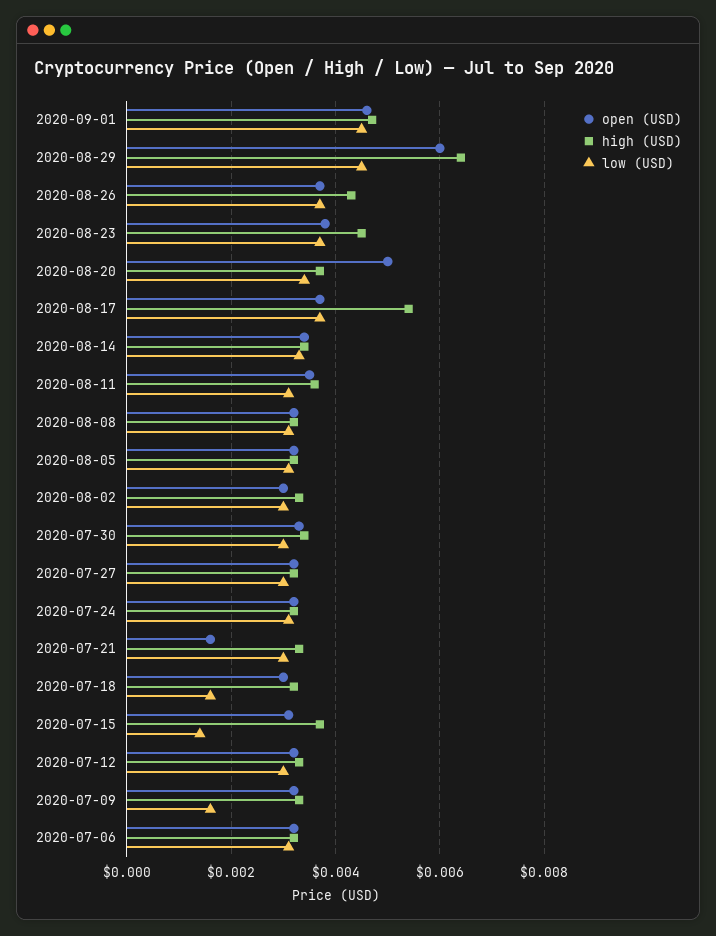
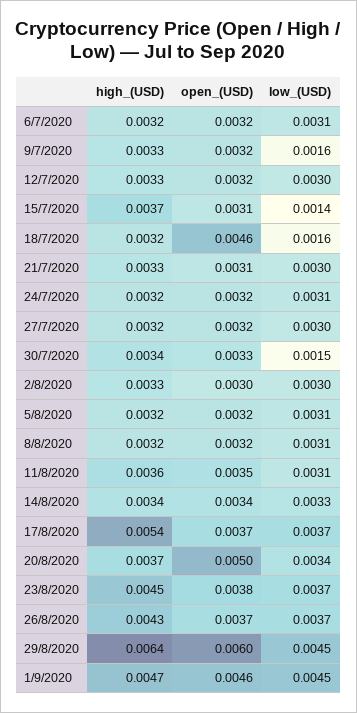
  {
    "open (USD)": {
      "2020-09-01": 0.0046,
      "2020-08-29": 0.006,
      "2020-08-26": 0.0037,
      "2020-08-23": 0.0038,
      "2020-08-20": 0.005,
      "2020-08-17": 0.0037,
      "2020-08-14": 0.0034,
      "2020-08-11": 0.0035,
      "2020-08-08": 0.0032,
      "2020-08-05": 0.0032,
      "2020-08-02": 0.003,
      "2020-07-30": 0.0033,
      "2020-07-27": 0.0032,
      "2020-07-24": 0.0032,
-     "2020-07-21": 0.0015,
+     "2020-07-21": 0.0031,
-     "2020-07-18": 0.003,
+     "2020-07-18": 0.0046,
      "2020-07-15": 0.0031,
      "2020-07-12": 0.0032,
      "2020-07-09": 0.0032,
      "2020-07-06": 0.0032
    },
    "high (USD)": {
      "2020-09-01": 0.0047,
      "2020-08-29": 0.0064,
      "2020-08-26": 0.0043,
      "2020-08-23": 0.0045,
      "2020-08-20": 0.0037,
      "2020-08-17": 0.0054,
      "2020-08-14": 0.0034,
      "2020-08-11": 0.0036,
      "2020-08-08": 0.0032,
      "2020-08-05": 0.0032,
      "2020-08-02": 0.0033,
      "2020-07-30": 0.0034,
      "2020-07-27": 0.0032,
      "2020-07-24": 0.0032,
      "2020-07-21": 0.0033,
      "2020-07-18": 0.0032,
      "2020-07-15": 0.0037,
      "2020-07-12": 0.0033,
      "2020-07-09": 0.0033,
      "2020-07-06": 0.0032
    },
    "low (USD)": {
      "2020-09-01": 0.0045,
      "2020-08-29": 0.0045,
      "2020-08-26": 0.0037,
      "2020-08-23": 0.0037,
      "2020-08-20": 0.0034,
      "2020-08-17": 0.0037,
      "2020-08-14": 0.0033,
      "2020-08-11": 0.0031,
      "2020-08-08": 0.0031,
      "2020-08-05": 0.0031,
      "2020-08-02": 0.003,
-     "2020-07-30": 0.003,
+     "2020-07-30": 0.0015,
      "2020-07-27": 0.003,
      "2020-07-24": 0.0031,
      "2020-07-21": 0.003,
      "2020-07-18": 0.0016,
      "2020-07-15": 0.0014,
      "2020-07-12": 0.003,
      "2020-07-09": 0.0016,
      "2020-07-06": 0.0031
    }
  }

